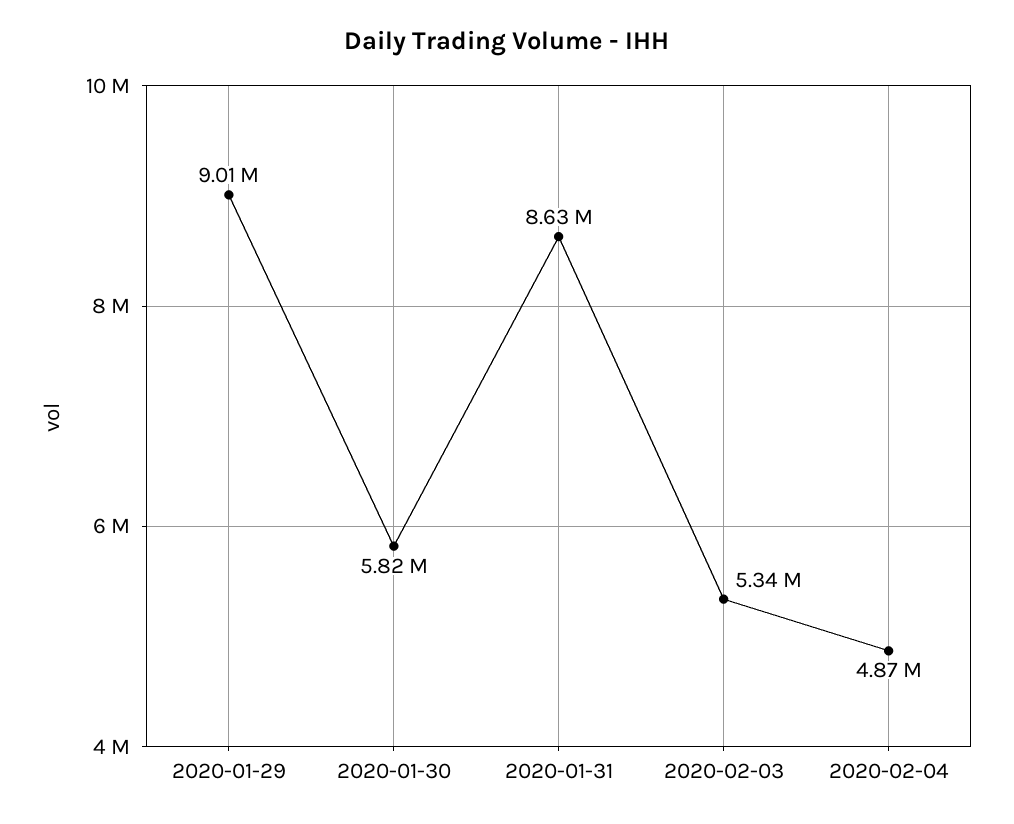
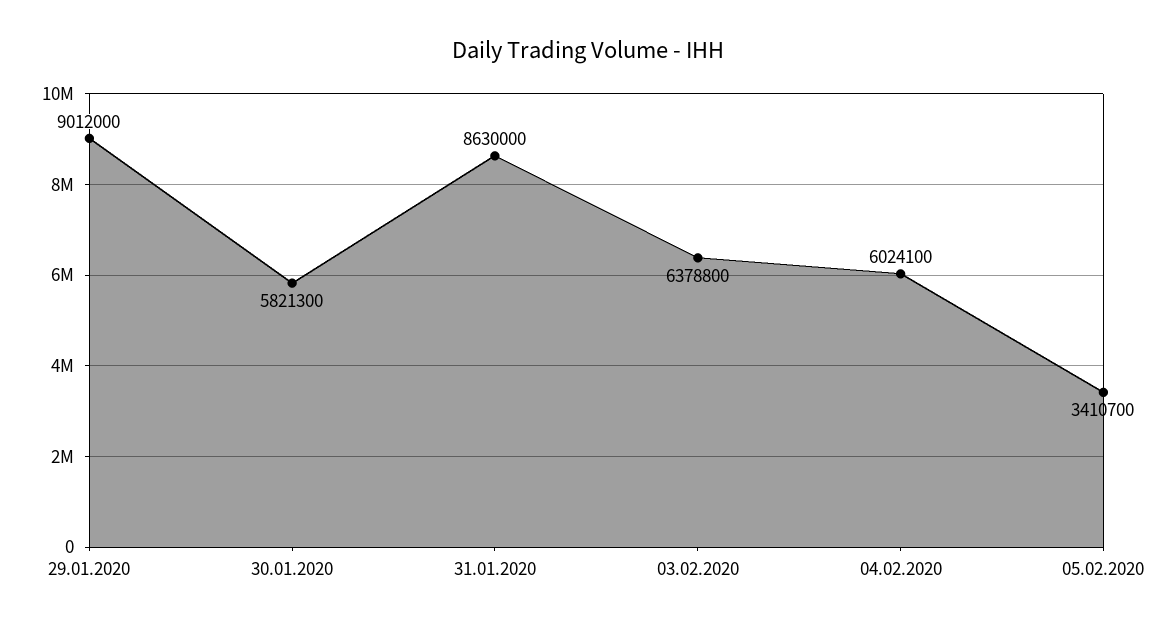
  {
    "2020-01-29": 9012000,
    "2020-01-30": 5821300,
    "2020-01-31": 8630000,
-   "2020-02-03": 5340000,
+   "2020-02-03": 6378800,
-   "2020-02-04": 4870000
+   "2020-02-04": 6024100,
+   "05.02.2020": 3410700
  }

